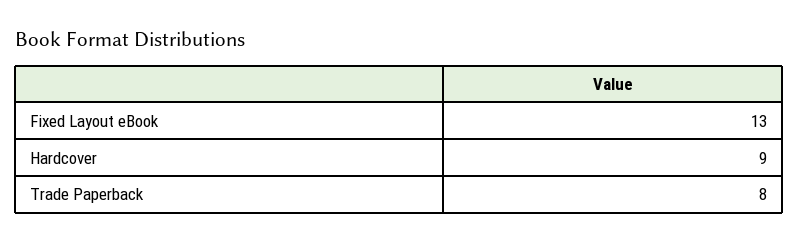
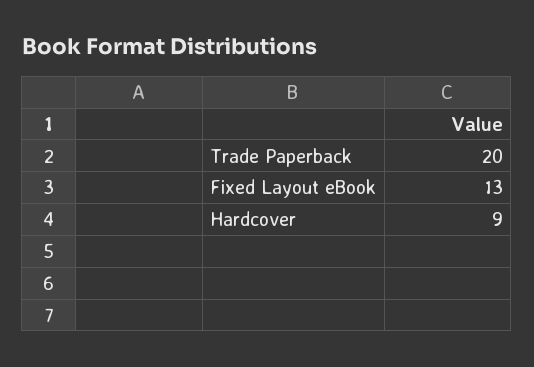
  {
    "Fixed Layout eBook": 13,
    "Hardcover": 9,
-   "Trade Paperback": 8
+   "Trade Paperback": 20
  }

